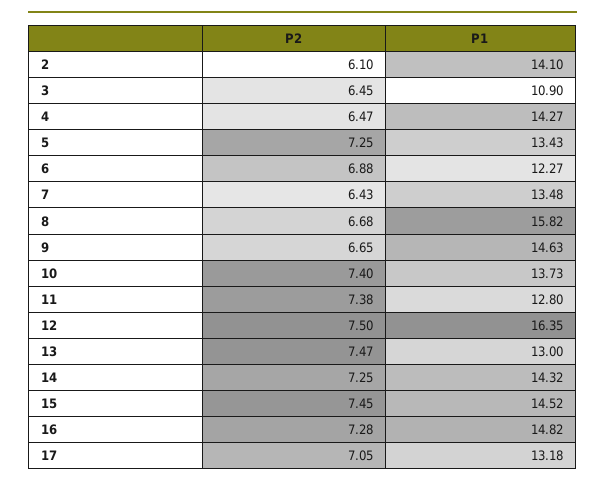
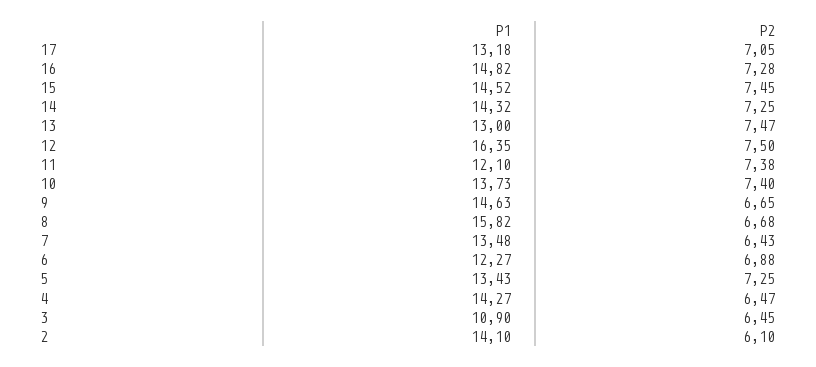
  {
    "P2": {
      "2": 6.1,
      "3": 6.45,
      "4": 6.47,
      "5": 7.25,
      "6": 6.88,
      "7": 6.43,
      "8": 6.68,
      "9": 6.65,
      "10": 7.4,
      "11": 7.38,
      "12": 7.5,
      "13": 7.47,
      "14": 7.25,
      "15": 7.45,
      "16": 7.28,
      "17": 7.05
    },
    "P1": {
      "2": 14.1,
      "3": 10.9,
      "4": 14.27,
      "5": 13.43,
      "6": 12.27,
      "7": 13.48,
      "8": 15.82,
      "9": 14.63,
      "10": 13.73,
-     "11": 12.8,
+     "11": 12.1,
      "12": 16.35,
      "13": 13,
      "14": 14.32,
      "15": 14.52,
      "16": 14.82,
      "17": 13.18
    }
  }

